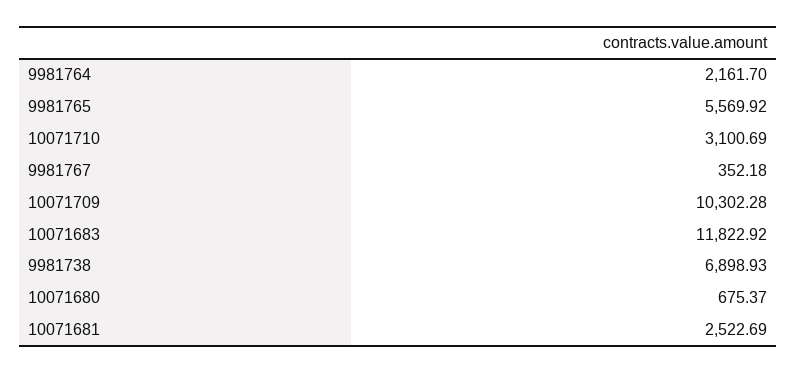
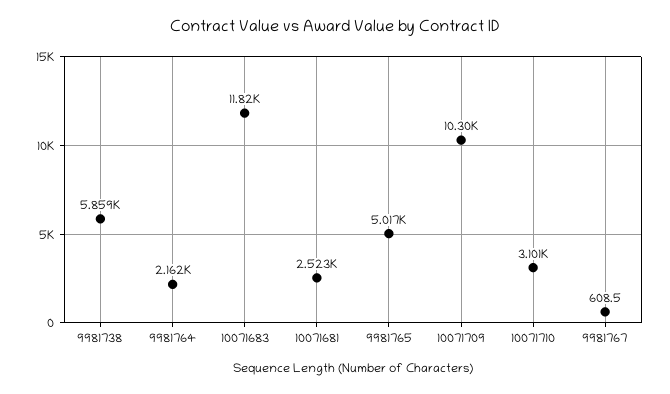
  {
    "9981764": 2161.7,
-   "9981765": 5569.92,
+   "9981765": 5017,
    "10071710": 3100.69,
-   "9981767": 352.18,
+   "9981767": 608.5,
    "10071709": 10302.28,
    "10071683": 11822.92,
-   "9981738": 6898.93,
+   "9981738": 5859,
-   "10071680": 675.37,
    "10071681": 2522.69
  }

